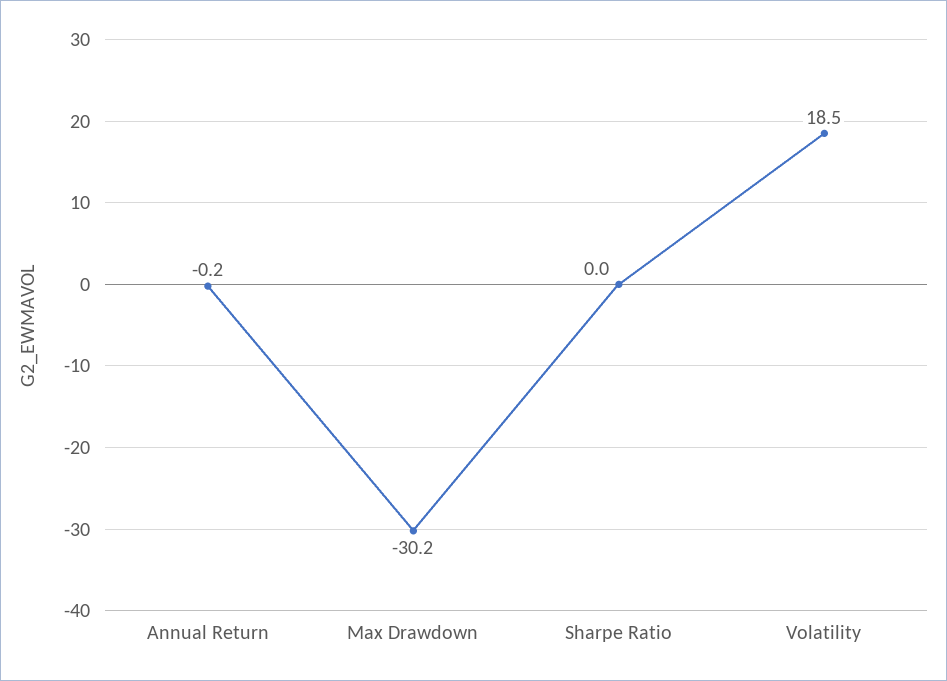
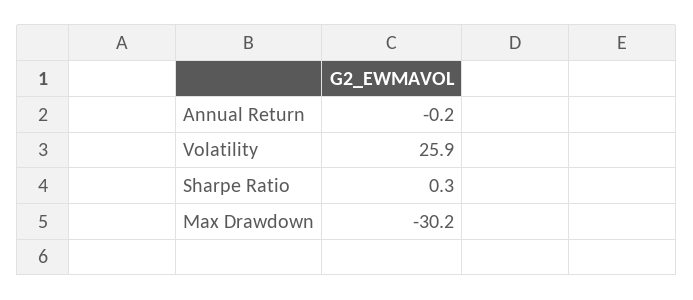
  {
    "Annual Return": -0.2,
    "Max Drawdown": -30.2,
-   "Sharpe Ratio": 0,
+   "Sharpe Ratio": 0.3,
-   "Volatility": 18.5
+   "Volatility": 25.9
  }

